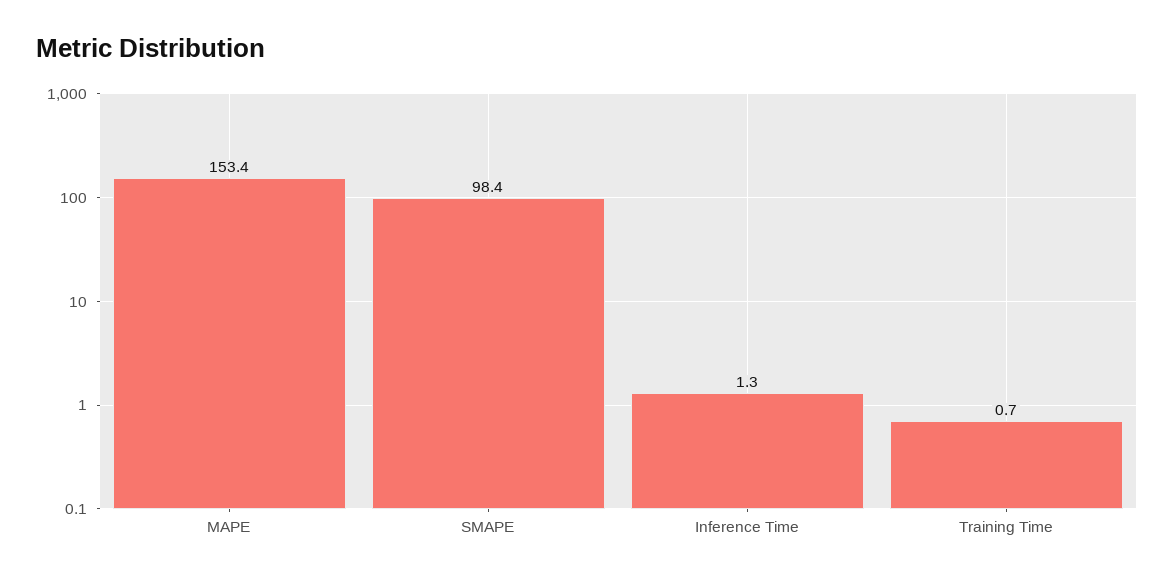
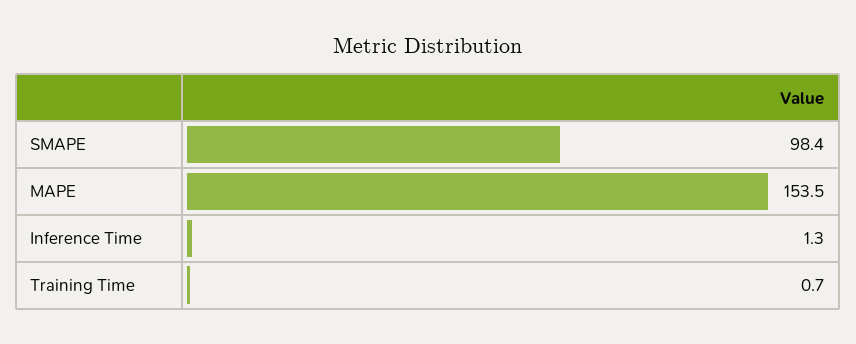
  {
-   "MAPE": 153.4,
+   "MAPE": 153.5,
    "SMAPE": 98.4,
    "Inference Time": 1.3,
    "Training Time": 0.7
  }

